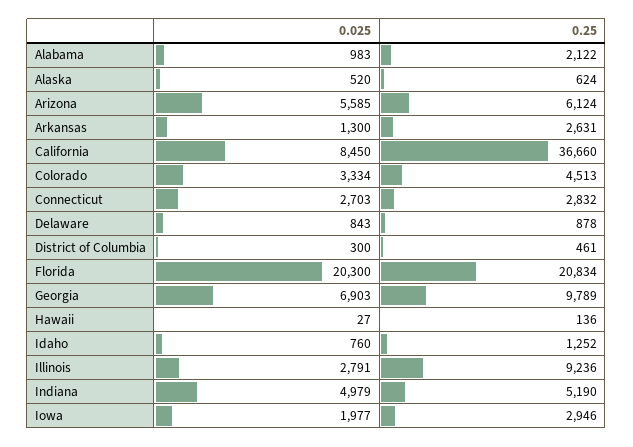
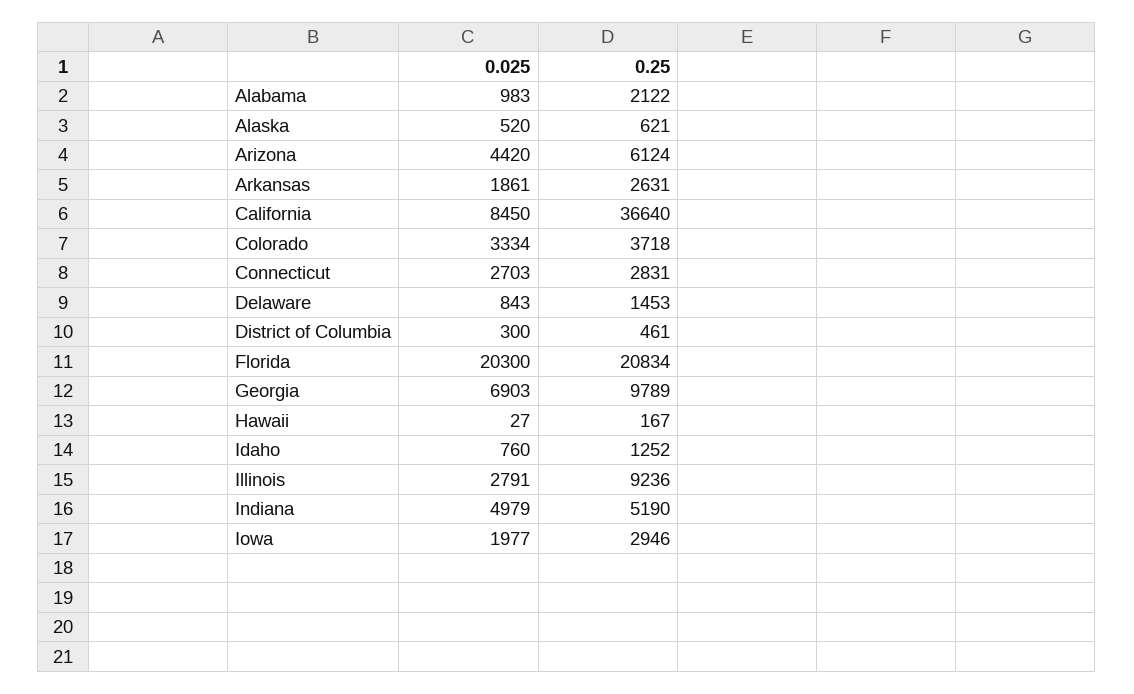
  {
    "0.025": {
      "Alabama": 983,
      "Alaska": 520,
-     "Arizona": 5585,
+     "Arizona": 4420,
-     "Arkansas": 1300,
+     "Arkansas": 1861,
      "California": 8450,
      "Colorado": 3334,
      "Connecticut": 2703,
      "Delaware": 843,
      "District of Columbia": 300,
      "Florida": 20300,
      "Georgia": 6903,
      "Hawaii": 27,
      "Idaho": 760,
      "Illinois": 2791,
      "Indiana": 4979,
      "Iowa": 1977
    },
    "0.25": {
      "Alabama": 2122,
-     "Alaska": 624,
+     "Alaska": 621,
      "Arizona": 6124,
      "Arkansas": 2631,
-     "California": 36660,
+     "California": 36640,
-     "Colorado": 4513,
+     "Colorado": 3718,
-     "Connecticut": 2832,
+     "Connecticut": 2831,
-     "Delaware": 878,
+     "Delaware": 1453,
      "District of Columbia": 461,
      "Florida": 20834,
      "Georgia": 9789,
-     "Hawaii": 136,
+     "Hawaii": 167,
      "Idaho": 1252,
      "Illinois": 9236,
      "Indiana": 5190,
      "Iowa": 2946
    }
  }

